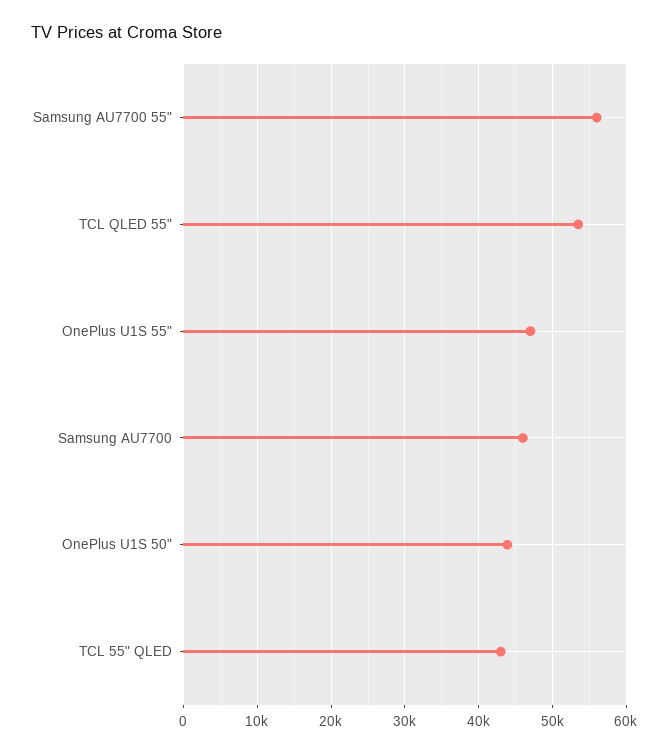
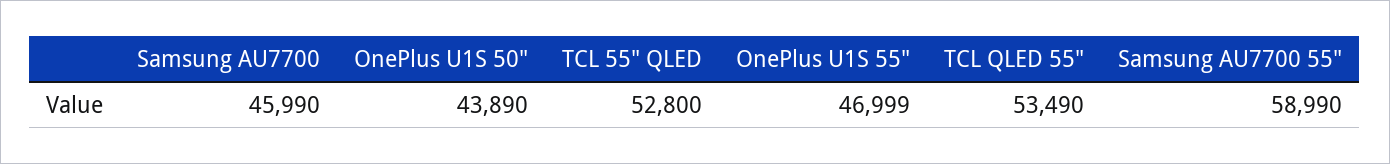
  {
-   "Samsung AU7700 55\"": 56000,
+   "Samsung AU7700 55\"": 58990,
    "TCL QLED 55\"": 53490,
    "OnePlus U1S 55\"": 46999,
    "Samsung AU7700": 45990,
    "OnePlus U1S 50\"": 43890,
-   "TCL 55\" QLED": 43000
+   "TCL 55\" QLED": 52800
  }

